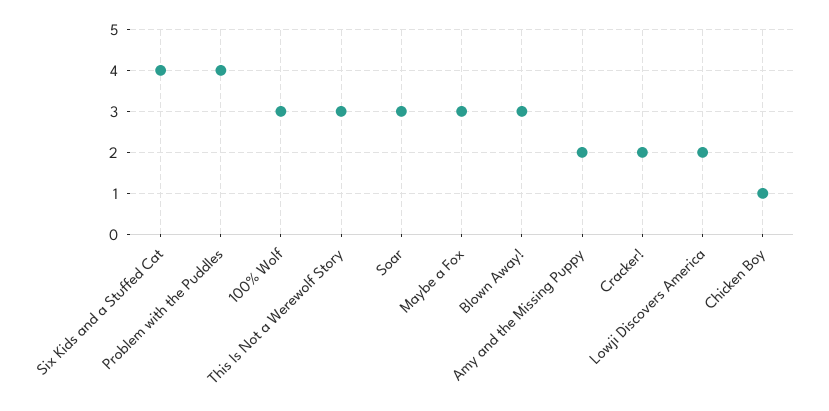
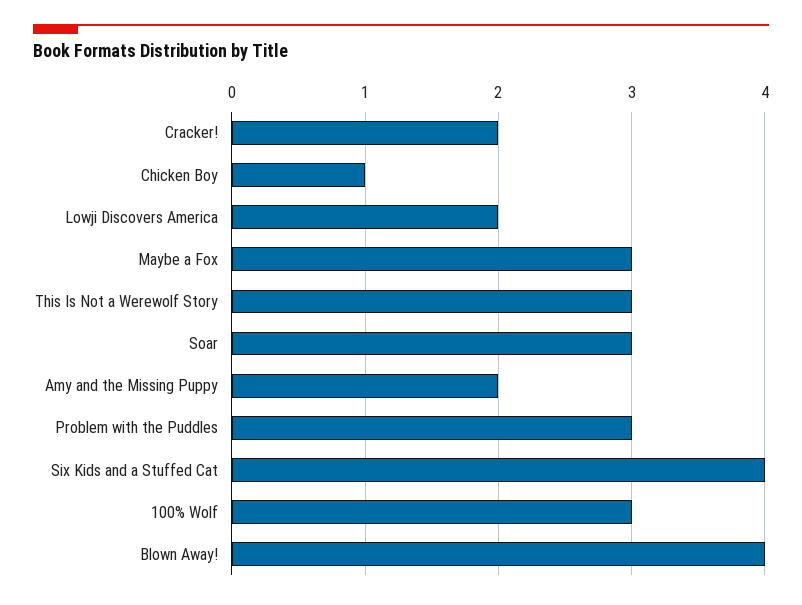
  {
    "Six Kids and a Stuffed Cat": 4,
-   "Problem with the Puddles": 4,
+   "Problem with the Puddles": 3,
    "100% Wolf": 3,
    "This Is Not a Werewolf Story": 3,
    "Soar": 3,
    "Maybe a Fox": 3,
-   "Blown Away!": 3,
+   "Blown Away!": 4,
    "Amy and the Missing Puppy": 2,
    "Cracker!": 2,
    "Lowji Discovers America": 2,
    "Chicken Boy": 1
  }

